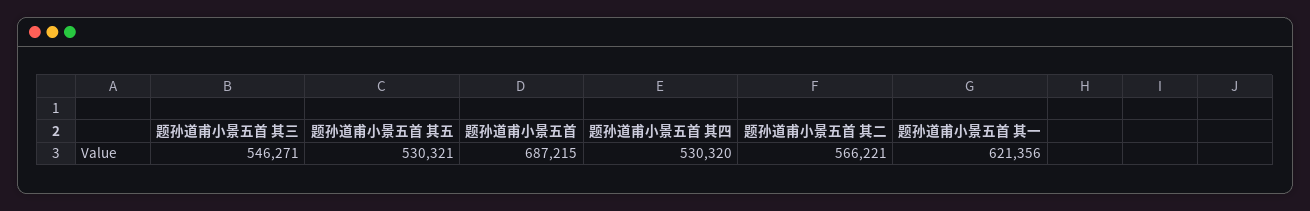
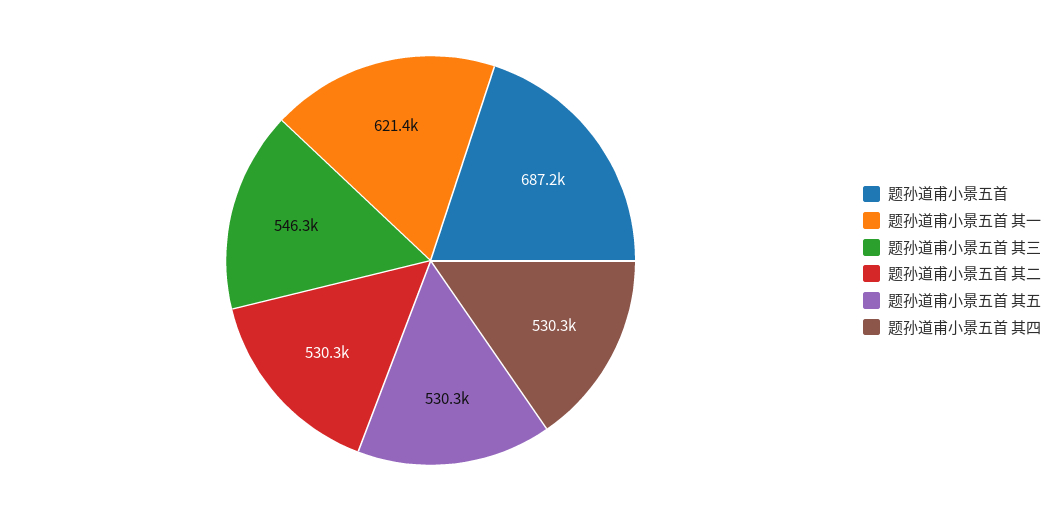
  {
    "题孙道甫小景五首 其三": 546271,
    "题孙道甫小景五首 其五": 530321,
    "题孙道甫小景五首": 687215,
    "题孙道甫小景五首 其四": 530320,
-   "题孙道甫小景五首 其二": 566221,
+   "题孙道甫小景五首 其二": 530300,
    "题孙道甫小景五首 其一": 621356
  }

